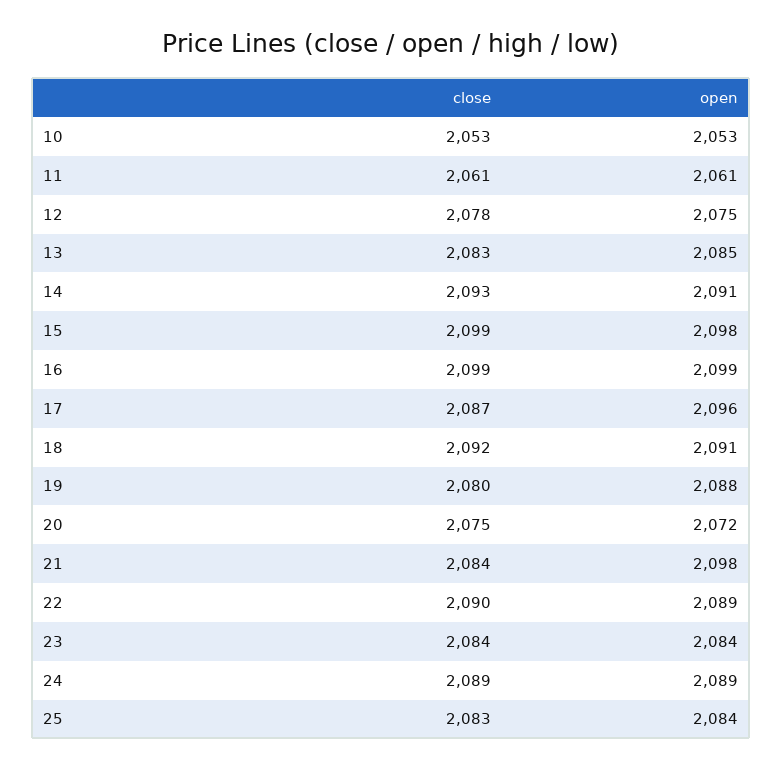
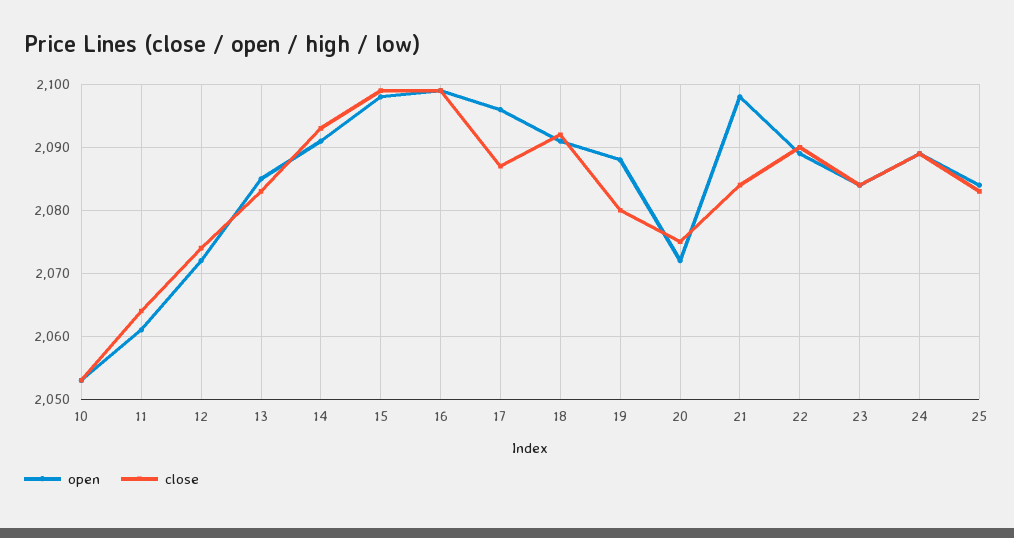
  {
    "close": {
      "10": 2053,
-     "11": 2061,
+     "11": 2064,
-     "12": 2078,
+     "12": 2074,
      "13": 2083,
      "14": 2093,
      "15": 2099,
      "16": 2099,
      "17": 2087,
      "18": 2092,
      "19": 2080,
      "20": 2075,
      "21": 2084,
      "22": 2090,
      "23": 2084,
      "24": 2089,
      "25": 2083
    },
    "open": {
      "10": 2053,
      "11": 2061,
-     "12": 2075,
+     "12": 2072,
      "13": 2085,
      "14": 2091,
      "15": 2098,
      "16": 2099,
      "17": 2096,
      "18": 2091,
      "19": 2088,
      "20": 2072,
      "21": 2098,
      "22": 2089,
      "23": 2084,
      "24": 2089,
      "25": 2084
    }
  }

